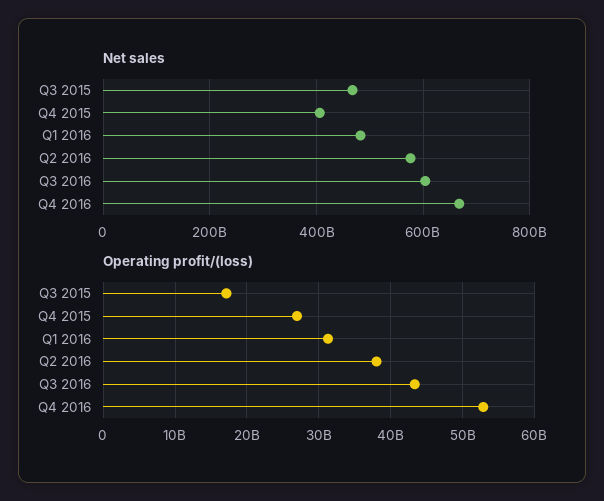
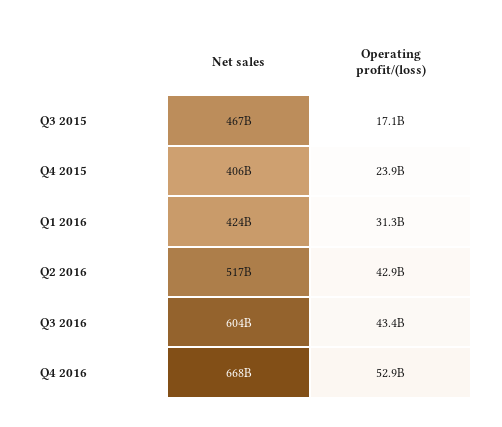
  {
    "Net sales": {
      "Q3 2015": 467000000000,
      "Q4 2015": 406000000000,
-     "Q1 2016": 480000000000,
+     "Q1 2016": 424000000000,
-     "Q2 2016": 580000000000,
+     "Q2 2016": 517000000000,
      "Q3 2016": 604000000000,
      "Q4 2016": 668000000000
    },
    "Operating profit/(loss)": {
      "Q3 2015": 17100000000,
-     "Q4 2015": 27000000000,
+     "Q4 2015": 23900000000,
      "Q1 2016": 31300000000,
-     "Q2 2016": 38000000000,
+     "Q2 2016": 42900000000,
      "Q3 2016": 43400000000,
      "Q4 2016": 52900000000
    }
  }

